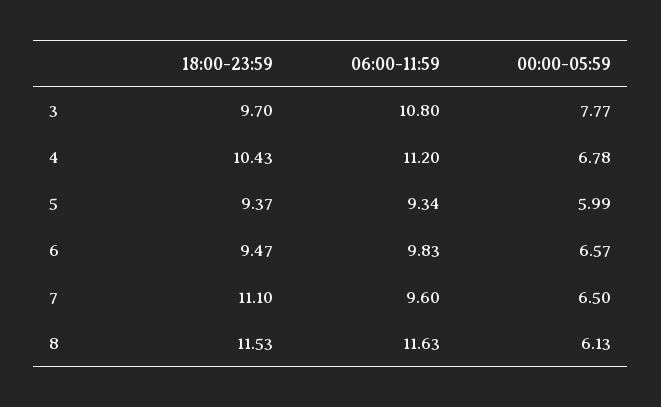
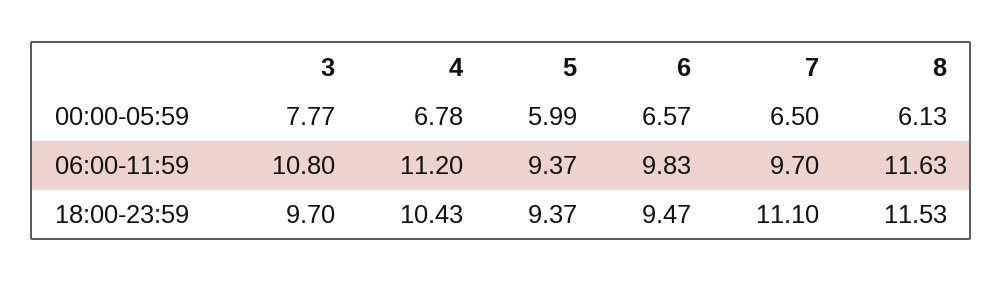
  {
    "18:00-23:59": {
      "3": 9.7,
      "4": 10.43,
      "5": 9.37,
      "6": 9.47,
      "7": 11.1,
      "8": 11.53
    },
    "06:00-11:59": {
      "3": 10.8,
      "4": 11.2,
-     "5": 9.34,
+     "5": 9.37,
      "6": 9.83,
-     "7": 9.6,
+     "7": 9.7,
      "8": 11.63
    },
    "00:00-05:59": {
      "3": 7.77,
      "4": 6.78,
      "5": 5.99,
      "6": 6.57,
      "7": 6.5,
      "8": 6.13
    }
  }

